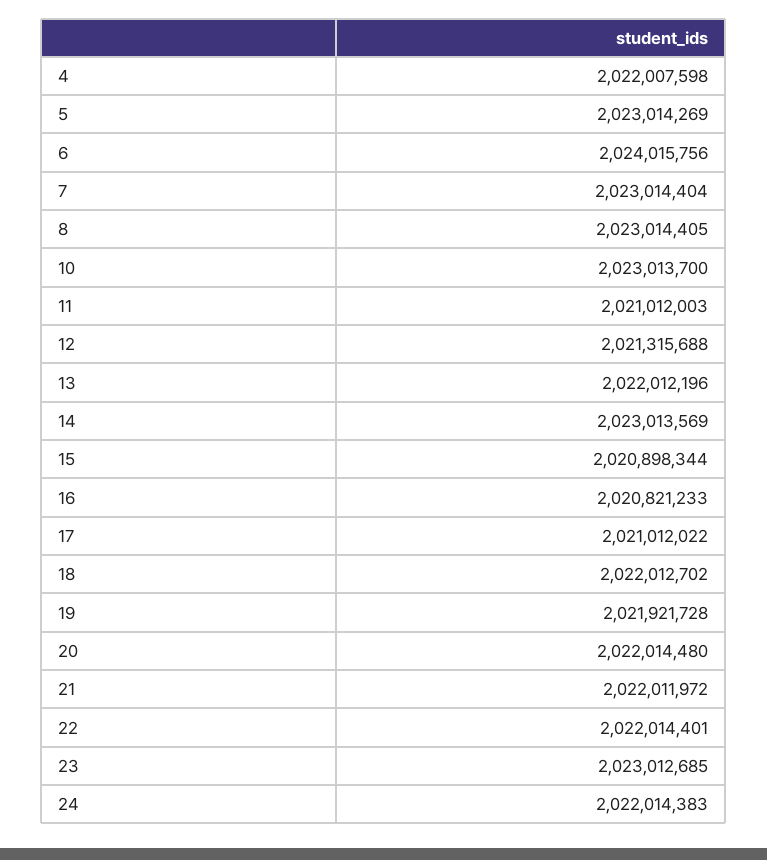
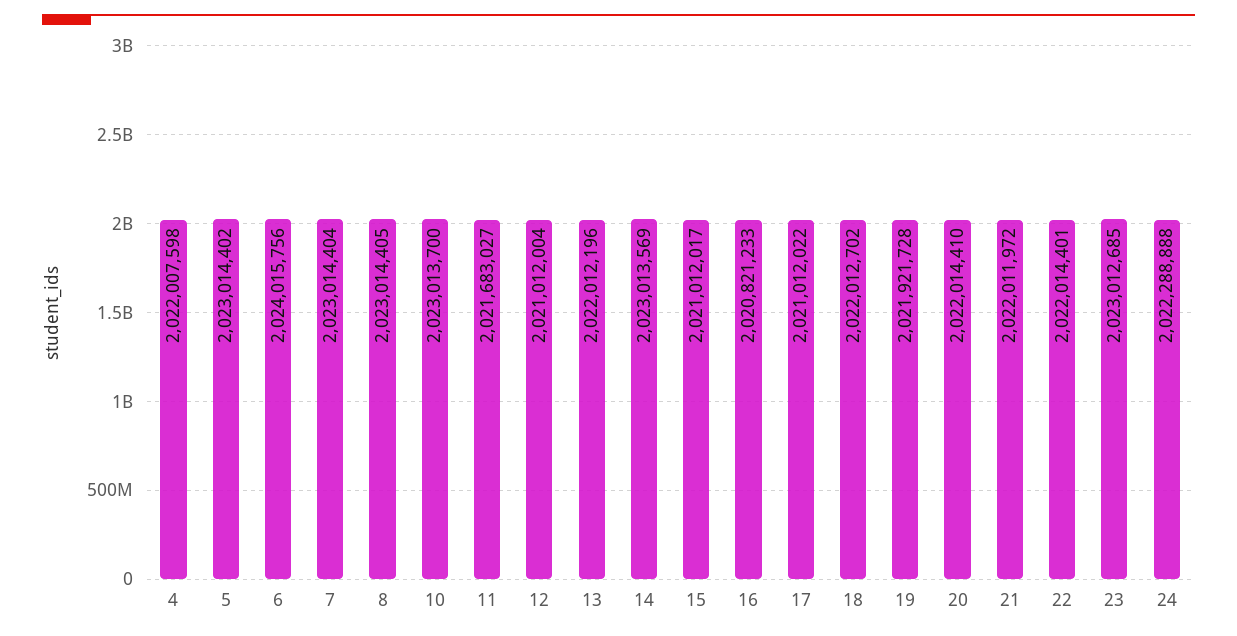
  {
    "4": 2022007598,
-   "5": 2023014269,
+   "5": 2023014402,
    "6": 2024015756,
    "7": 2023014404,
    "8": 2023014405,
    "10": 2023013700,
-   "11": 2021012003,
+   "11": 2021683027,
-   "12": 2021315688,
+   "12": 2021012004,
    "13": 2022012196,
    "14": 2023013569,
-   "15": 2020898344,
+   "15": 2021012017,
    "16": 2020821233,
    "17": 2021012022,
    "18": 2022012702,
    "19": 2021921728,
-   "20": 2022014480,
+   "20": 2022014410,
    "21": 2022011972,
    "22": 2022014401,
    "23": 2023012685,
-   "24": 2022014383
+   "24": 2022288888
  }

